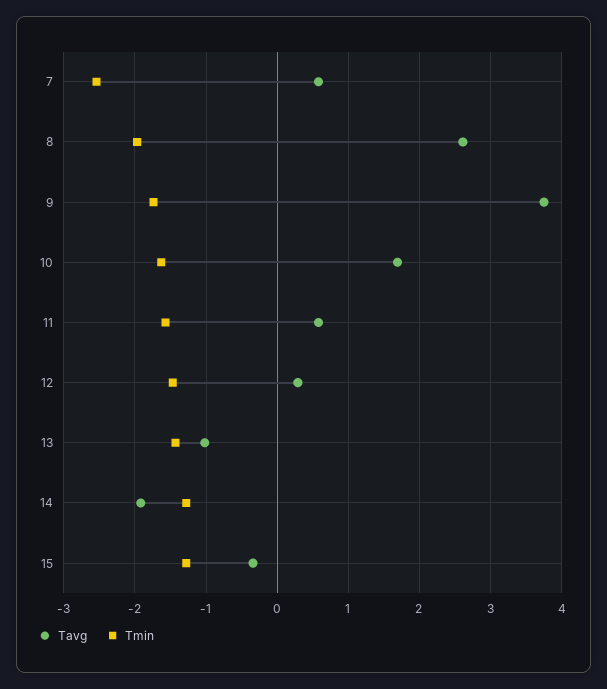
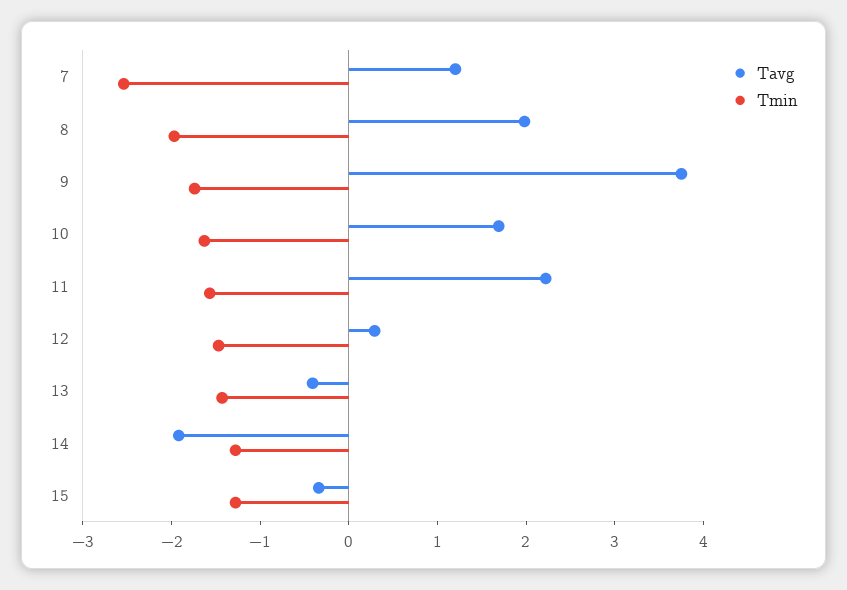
  {
    "Tavg": {
-     "7": 0.6,
+     "7": 1.2,
-     "8": 2.6,
+     "8": 2,
      "9": 3.8,
      "10": 1.7,
-     "11": 0.6,
+     "11": 2.2,
      "12": 0.3,
-     "13": -1,
+     "13": -0.4,
      "14": -1.9,
      "15": -0.3
    },
    "Tmin": {
      "7": -2.5,
      "8": -2,
      "9": -1.7,
      "10": -1.6,
      "11": -1.6,
      "12": -1.5,
      "13": -1.4,
      "14": -1.3,
      "15": -1.3
    }
  }

